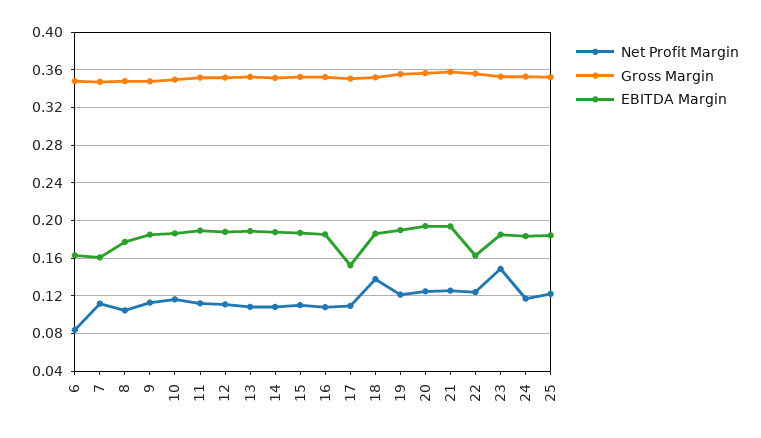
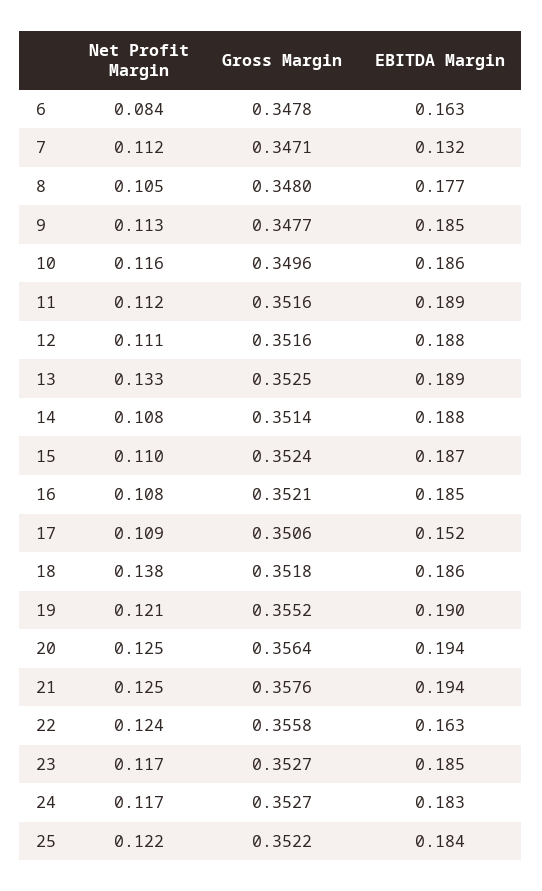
  {
    "Net Profit Margin": {
      "6": 0.084,
      "7": 0.112,
      "8": 0.105,
      "9": 0.113,
      "10": 0.116,
      "11": 0.112,
      "12": 0.111,
-     "13": 0.11,
+     "13": 0.133,
      "14": 0.108,
      "15": 0.11,
      "16": 0.108,
      "17": 0.109,
      "18": 0.138,
      "19": 0.121,
      "20": 0.125,
      "21": 0.125,
      "22": 0.124,
-     "23": 0.15,
+     "23": 0.117,
      "24": 0.117,
      "25": 0.122
    },
    "Gross Margin": {
      "6": 0.3478,
      "7": 0.3471,
      "8": 0.348,
      "9": 0.3477,
      "10": 0.3496,
      "11": 0.3516,
      "12": 0.3516,
      "13": 0.3525,
      "14": 0.3514,
      "15": 0.3524,
      "16": 0.3521,
      "17": 0.3506,
      "18": 0.3518,
      "19": 0.3552,
      "20": 0.3564,
      "21": 0.3576,
      "22": 0.3558,
      "23": 0.3527,
      "24": 0.3527,
      "25": 0.3522
    },
    "EBITDA Margin": {
      "6": 0.163,
-     "7": 0.16,
+     "7": 0.132,
      "8": 0.177,
      "9": 0.185,
      "10": 0.186,
      "11": 0.189,
      "12": 0.188,
      "13": 0.189,
      "14": 0.188,
      "15": 0.187,
      "16": 0.185,
      "17": 0.152,
      "18": 0.186,
      "19": 0.19,
      "20": 0.194,
      "21": 0.194,
      "22": 0.163,
      "23": 0.185,
      "24": 0.183,
      "25": 0.184
    }
  }

